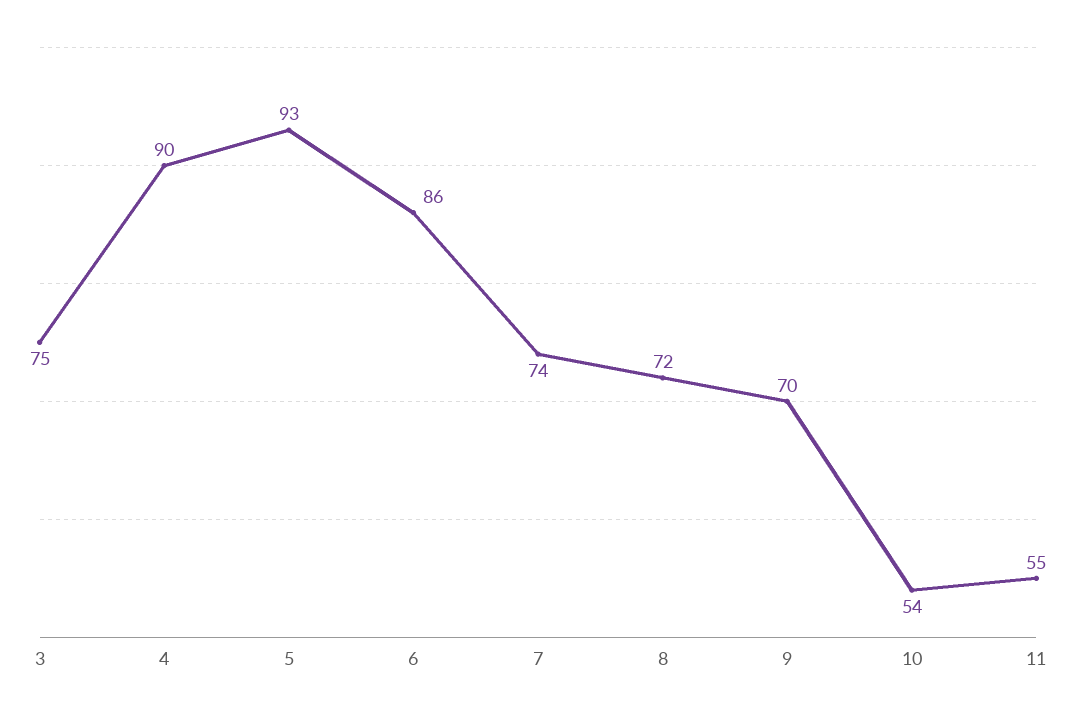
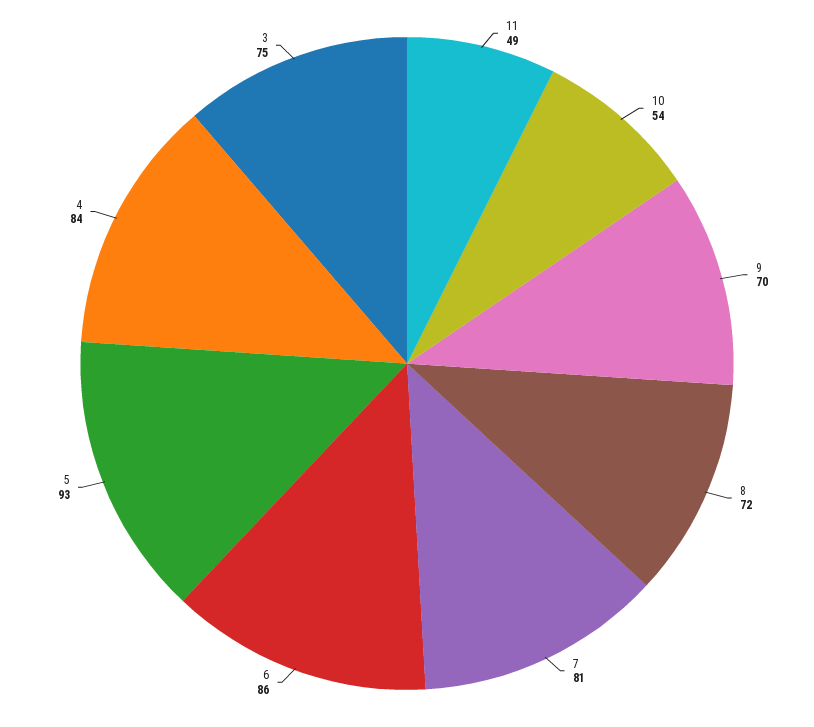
  {
    "3": 75,
-   "4": 90,
+   "4": 84,
    "5": 93,
    "6": 86,
-   "7": 74,
+   "7": 81,
    "8": 72,
    "9": 70,
    "10": 54,
-   "11": 55
+   "11": 49
  }

